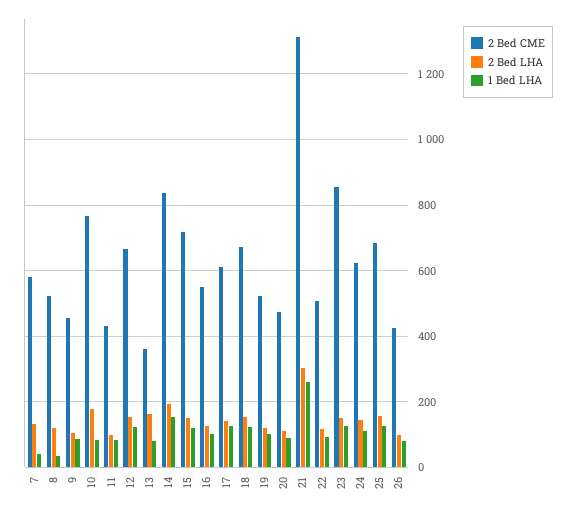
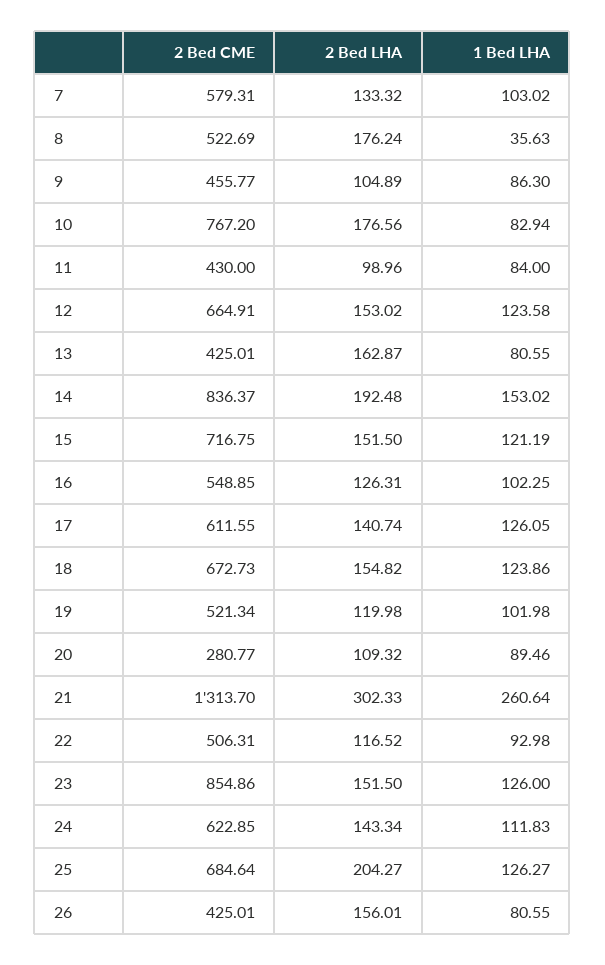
  {
    "2 Bed CME": {
      "7": 579.31,
      "8": 522.69,
      "9": 455.77,
      "10": 767.2,
      "11": 430,
      "12": 664.91,
-     "13": 360,
+     "13": 425.01,
      "14": 836.37,
      "15": 716.75,
      "16": 548.85,
      "17": 611.55,
      "18": 672.73,
      "19": 521.34,
-     "20": 480,
+     "20": 280.77,
      "21": 1313.7,
      "22": 506.31,
      "23": 854.86,
      "24": 622.85,
      "25": 684.64,
      "26": 425.01
    },
    "2 Bed LHA": {
      "7": 133.32,
-     "8": 120,
+     "8": 176.24,
      "9": 104.89,
      "10": 176.56,
      "11": 98.96,
      "12": 153.02,
      "13": 162.87,
      "14": 192.48,
      "15": 151.5,
      "16": 126.31,
      "17": 140.74,
      "18": 154.82,
      "19": 119.98,
      "20": 109.32,
      "21": 302.33,
      "22": 116.52,
      "23": 151.5,
      "24": 143.34,
-     "25": 160,
+     "25": 204.27,
-     "26": 100
+     "26": 156.01
    },
    "1 Bed LHA": {
-     "7": 40,
+     "7": 103.02,
      "8": 35.63,
      "9": 86.3,
      "10": 82.94,
      "11": 84,
      "12": 123.58,
      "13": 80.55,
      "14": 153.02,
      "15": 121.19,
      "16": 102.25,
      "17": 126.05,
      "18": 123.86,
      "19": 101.98,
      "20": 89.46,
      "21": 260.64,
      "22": 92.98,
      "23": 126,
      "24": 111.83,
      "25": 126.27,
      "26": 80.55
    }
  }

